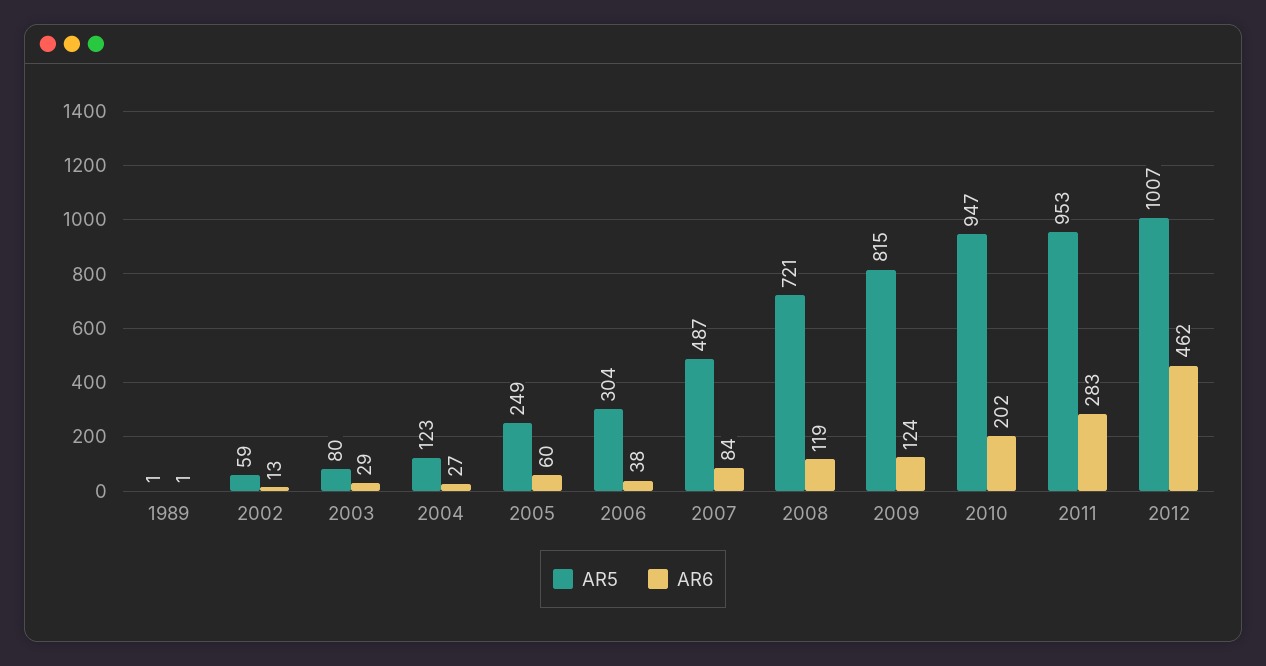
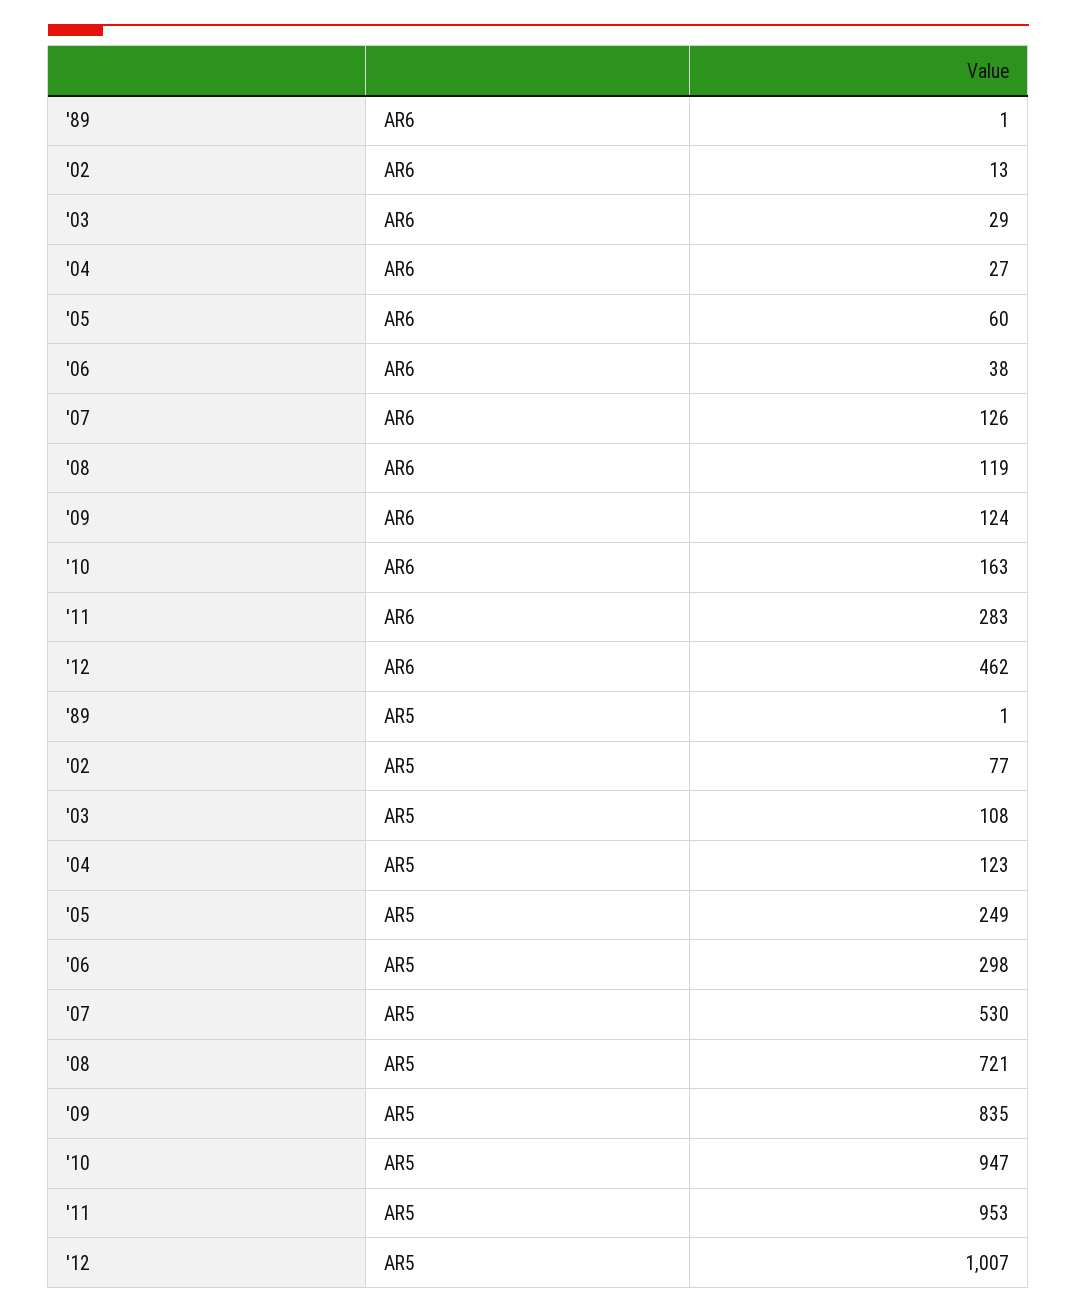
  {
    "AR5": {
      "1989": 1,
-     "2002": 59,
+     "2002": 77,
-     "2003": 80,
+     "2003": 108,
      "2004": 123,
      "2005": 249,
-     "2006": 304,
+     "2006": 298,
-     "2007": 487,
+     "2007": 530,
      "2008": 721,
-     "2009": 815,
+     "2009": 835,
      "2010": 947,
      "2011": 953,
      "2012": 1007
    },
    "AR6": {
      "1989": 1,
      "2002": 13,
      "2003": 29,
      "2004": 27,
      "2005": 60,
      "2006": 38,
-     "2007": 84,
+     "2007": 126,
      "2008": 119,
      "2009": 124,
-     "2010": 202,
+     "2010": 163,
      "2011": 283,
      "2012": 462
    }
  }

